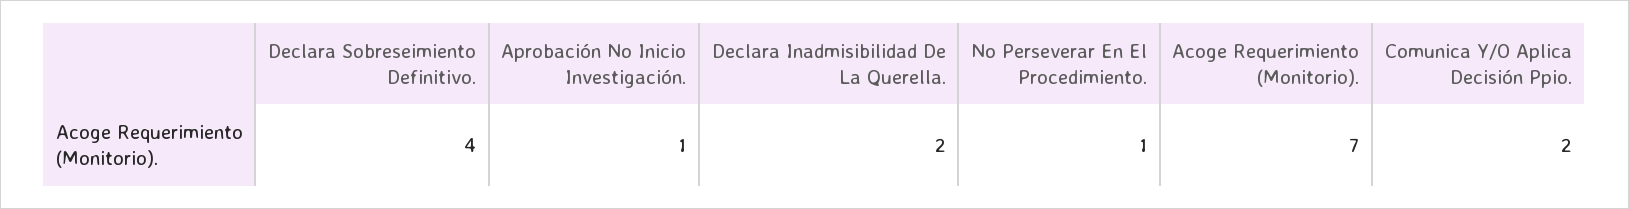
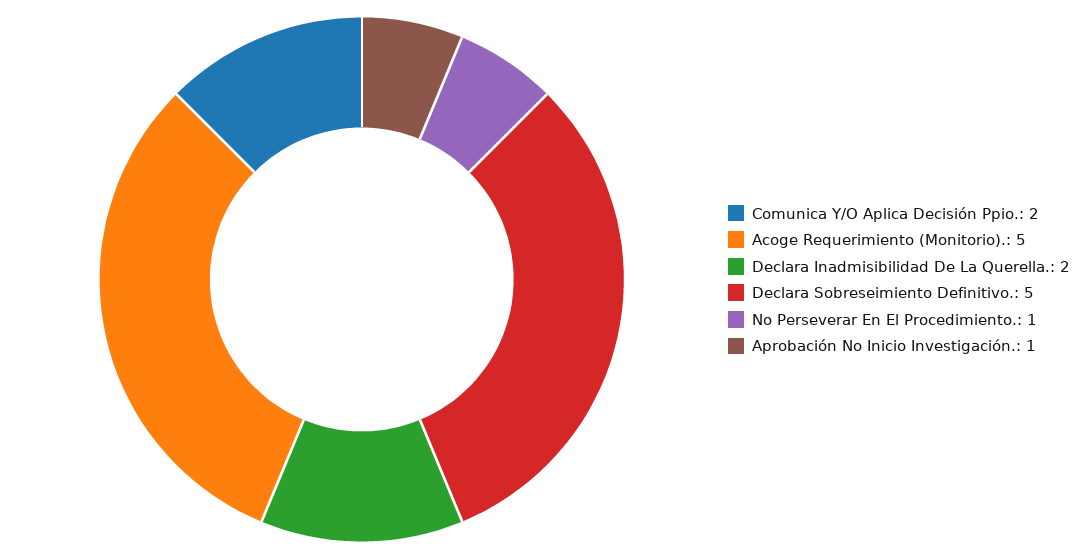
  {
-   "Declara Sobreseimiento Definitivo.": 4,
+   "Declara Sobreseimiento Definitivo.": 5,
    "Aprobación No Inicio Investigación.": 1,
    "Declara Inadmisibilidad De La Querella.": 2,
    "No Perseverar En El Procedimiento.": 1,
-   "Acoge Requerimiento (Monitorio).": 7,
+   "Acoge Requerimiento (Monitorio).": 5,
    "Comunica Y/O Aplica Decisión Ppio.": 2
  }

